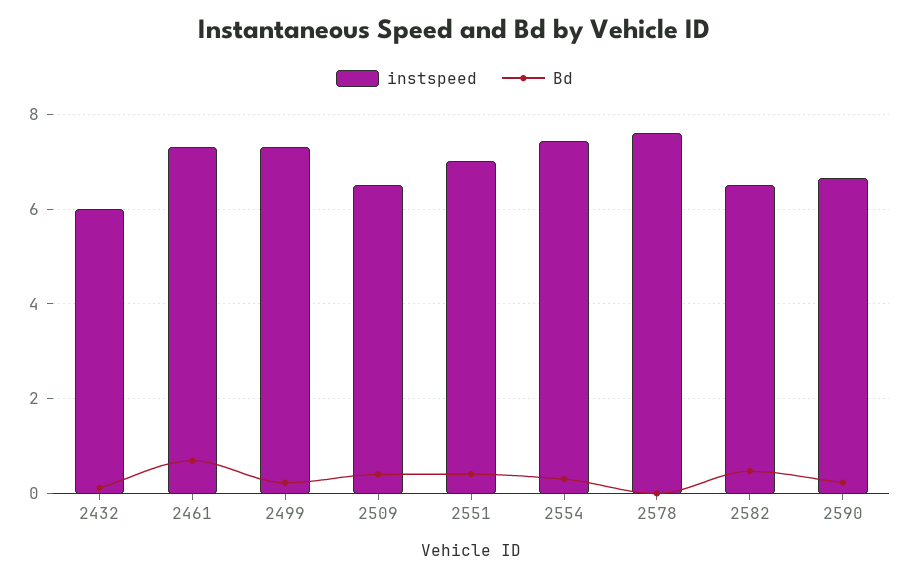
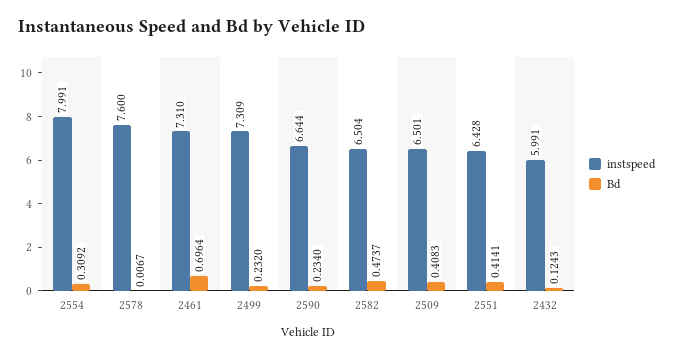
  {
    "instspeed": {
      "2432": 5.991,
      "2461": 7.31,
      "2499": 7.309,
      "2509": 6.501,
-     "2551": 7,
+     "2551": 6.428,
-     "2554": 7.4,
+     "2554": 7.991,
      "2578": 7.6,
      "2582": 6.504,
      "2590": 6.644
    },
    "Bd": {
      "2432": 0.1243,
      "2461": 0.6964,
      "2499": 0.232,
      "2509": 0.4083,
      "2551": 0.4141,
      "2554": 0.3092,
      "2578": 0.0067,
      "2582": 0.4737,
      "2590": 0.234
    }
  }

